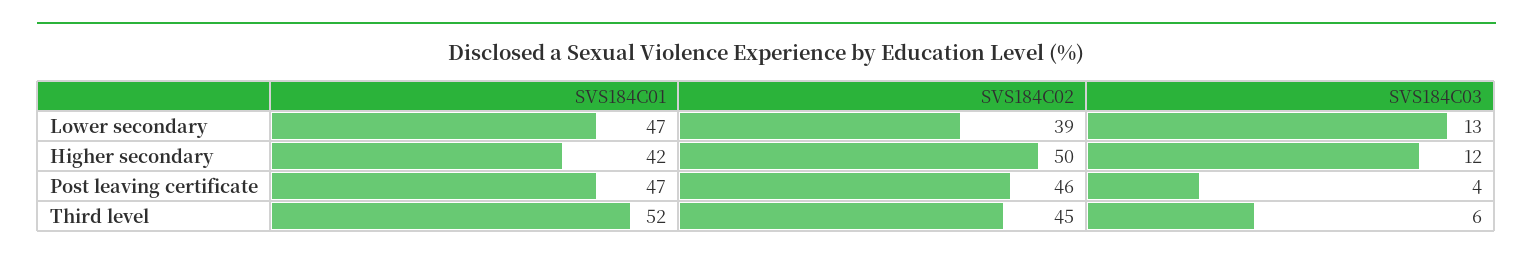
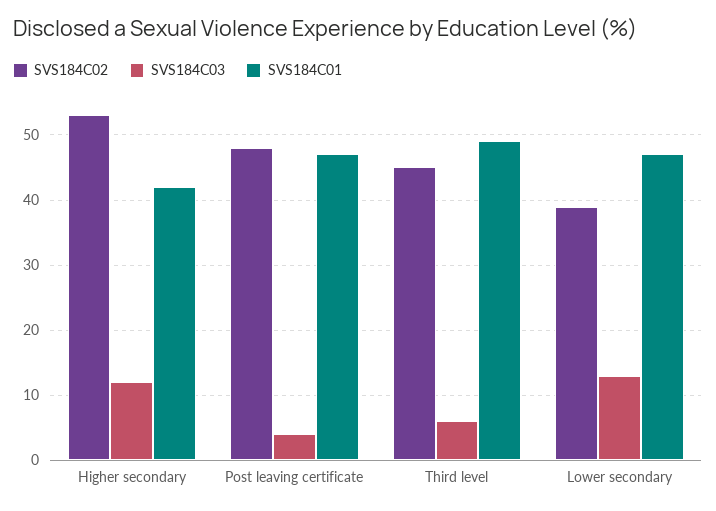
  {
    "SVS184C01": {
      "Lower secondary": 47,
      "Higher secondary": 42,
      "Post leaving certificate": 47,
-     "Third level": 52
+     "Third level": 49
    },
    "SVS184C02": {
      "Lower secondary": 39,
-     "Higher secondary": 50,
+     "Higher secondary": 53,
-     "Post leaving certificate": 46,
+     "Post leaving certificate": 48,
      "Third level": 45
    },
    "SVS184C03": {
      "Lower secondary": 13,
      "Higher secondary": 12,
      "Post leaving certificate": 4,
      "Third level": 6
    }
  }

